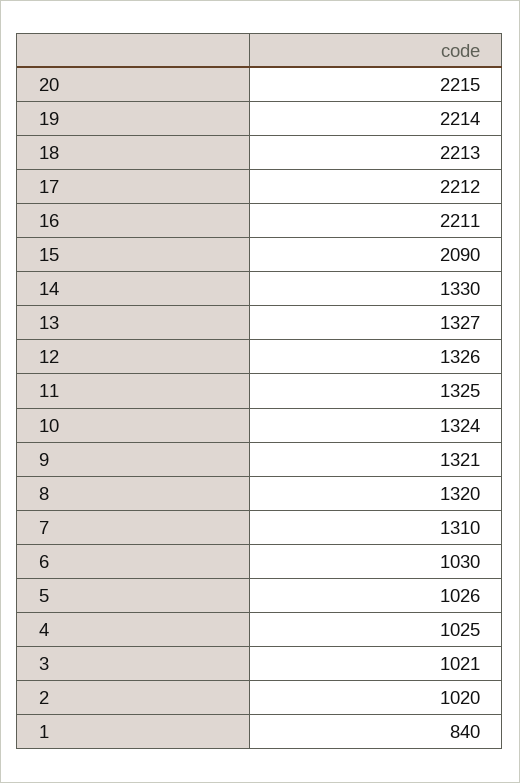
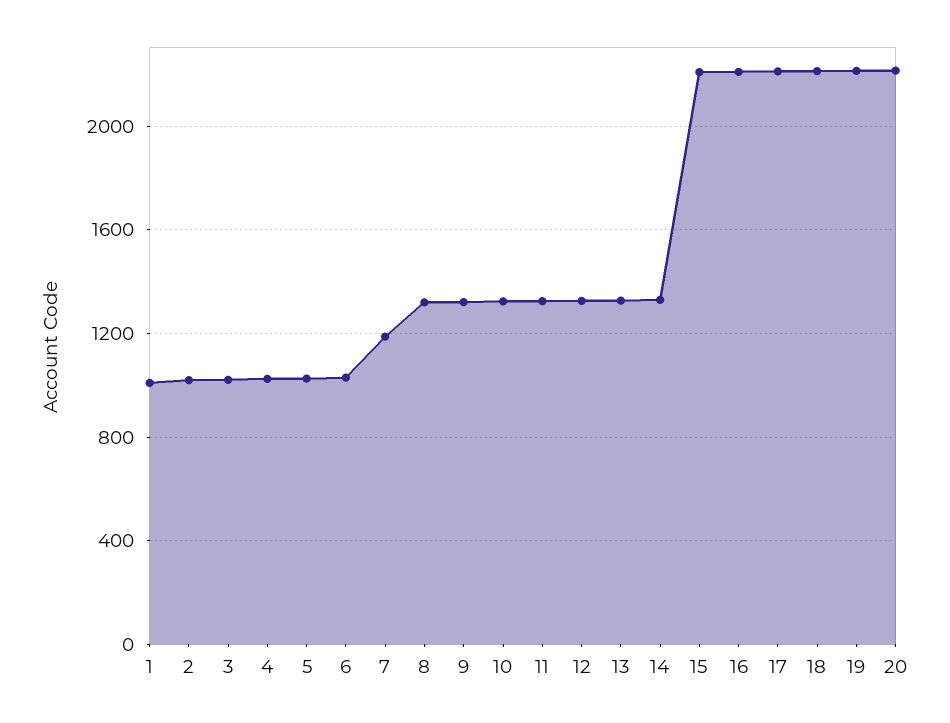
  {
    "20": 2215,
    "19": 2214,
    "18": 2213,
    "17": 2212,
    "16": 2211,
-   "15": 2090,
+   "15": 2200,
    "14": 1330,
    "13": 1327,
    "12": 1326,
    "11": 1325,
    "10": 1324,
    "9": 1321,
    "8": 1320,
-   "7": 1310,
+   "7": 1200,
    "6": 1030,
    "5": 1026,
    "4": 1025,
    "3": 1021,
    "2": 1020,
-   "1": 840
+   "1": 1000
  }

